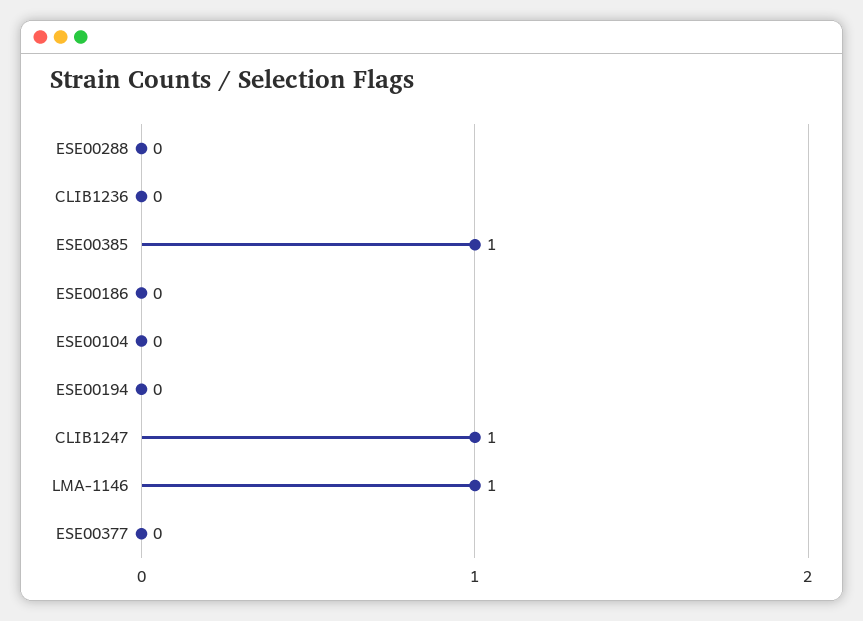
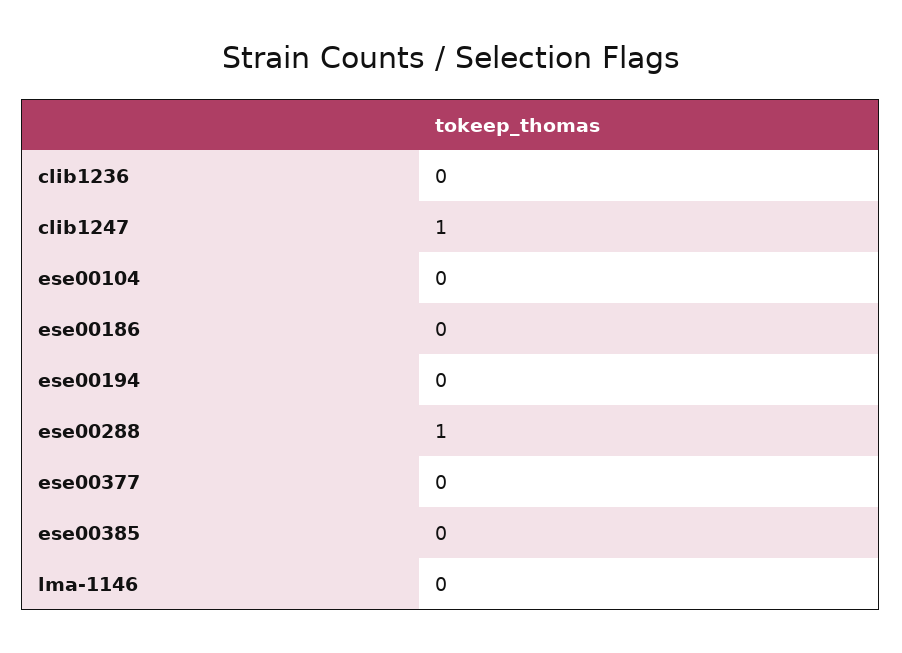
  {
-   "ESE00288": 0,
+   "ESE00288": 1,
    "CLIB1236": 0,
-   "ESE00385": 1,
+   "ESE00385": 0,
    "ESE00186": 0,
    "ESE00104": 0,
    "ESE00194": 0,
    "CLIB1247": 1,
-   "LMA-1146": 1,
+   "LMA-1146": 0,
    "ESE00377": 0
  }

